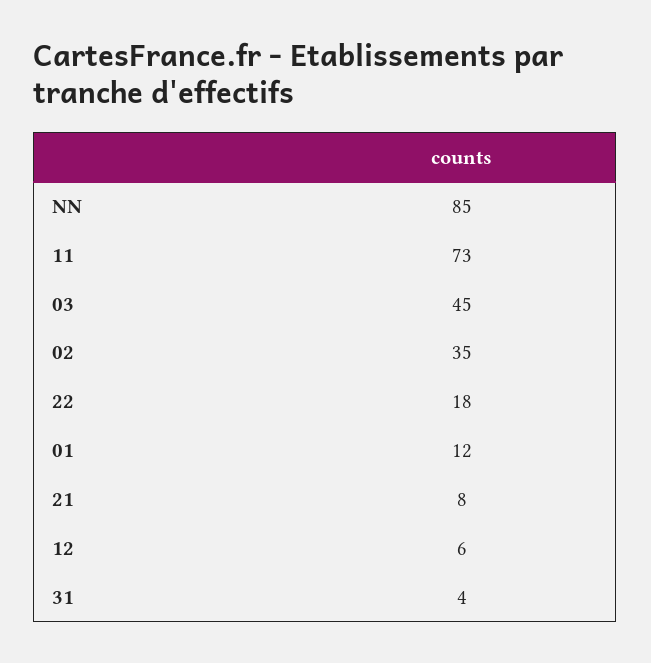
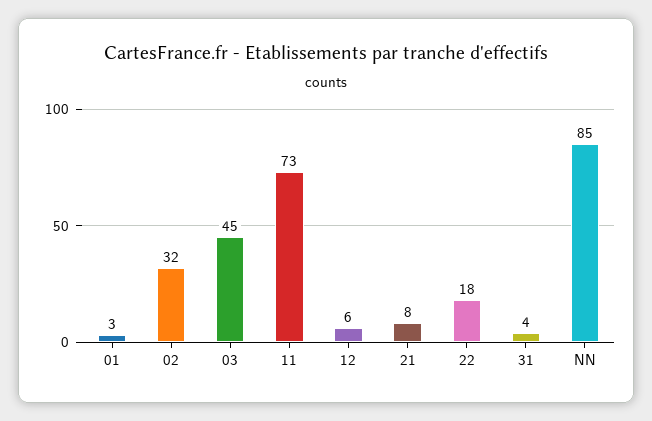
  {
    "NN": 85,
    "11": 73,
    "03": 45,
-   "02": 35,
+   "02": 32,
    "22": 18,
-   "01": 12,
+   "01": 3,
    "21": 8,
    "12": 6,
    "31": 4
  }

